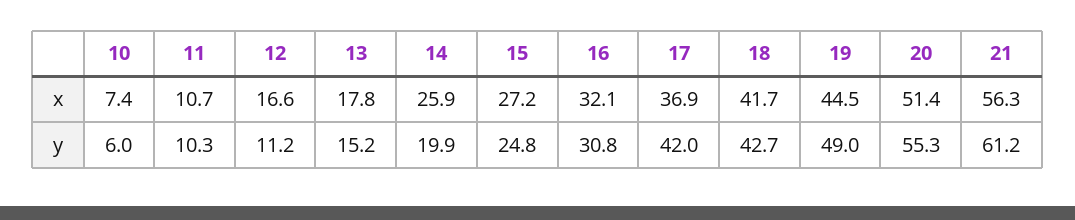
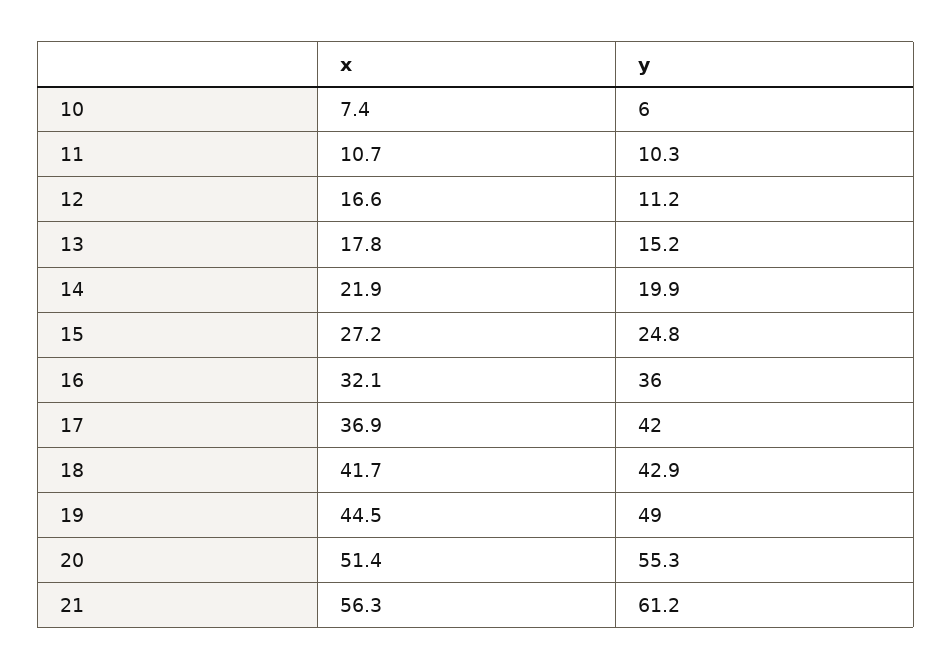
  {
    "10": {
      "x": 7.4,
      "y": 6
    },
    "11": {
      "x": 10.7,
      "y": 10.3
    },
    "12": {
      "x": 16.6,
      "y": 11.2
    },
    "13": {
      "x": 17.8,
      "y": 15.2
    },
    "14": {
-     "x": 25.9,
+     "x": 21.9,
      "y": 19.9
    },
    "15": {
      "x": 27.2,
      "y": 24.8
    },
    "16": {
      "x": 32.1,
-     "y": 30.8
+     "y": 36
    },
    "17": {
      "x": 36.9,
      "y": 42
    },
    "18": {
      "x": 41.7,
-     "y": 42.7
+     "y": 42.9
    },
    "19": {
      "x": 44.5,
      "y": 49
    },
    "20": {
      "x": 51.4,
      "y": 55.3
    },
    "21": {
      "x": 56.3,
      "y": 61.2
    }
  }

